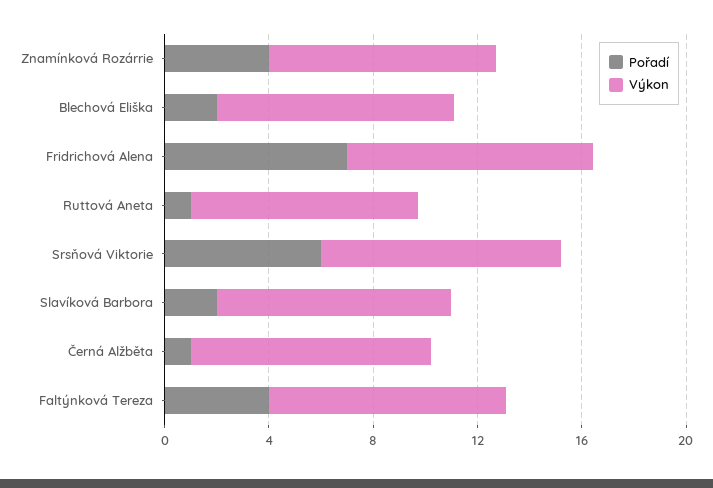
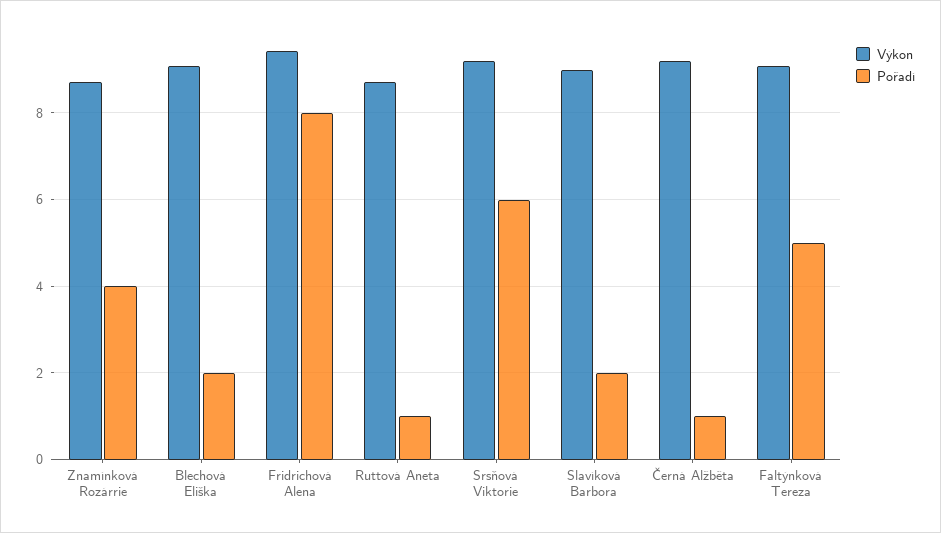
  {
    "Pořadí": {
      "Znamínková Rozárrie": 4,
      "Blechová Eliška": 2,
-     "Fridrichová Alena": 7,
+     "Fridrichová Alena": 8,
      "Ruttová Aneta": 1,
      "Srsňová Viktorie": 6,
      "Slavíková Barbora": 2,
      "Černá Alžběta": 1,
-     "Faltýnková Tereza": 4
+     "Faltýnková Tereza": 5
    },
    "Výkon": {
      "Znamínková Rozárrie": 8.8,
      "Blechová Eliška": 9,
      "Fridrichová Alena": 9.4,
      "Ruttová Aneta": 8.8,
      "Srsňová Viktorie": 9.2,
      "Slavíková Barbora": 9,
      "Černá Alžběta": 9.2,
      "Faltýnková Tereza": 9
    }
  }

